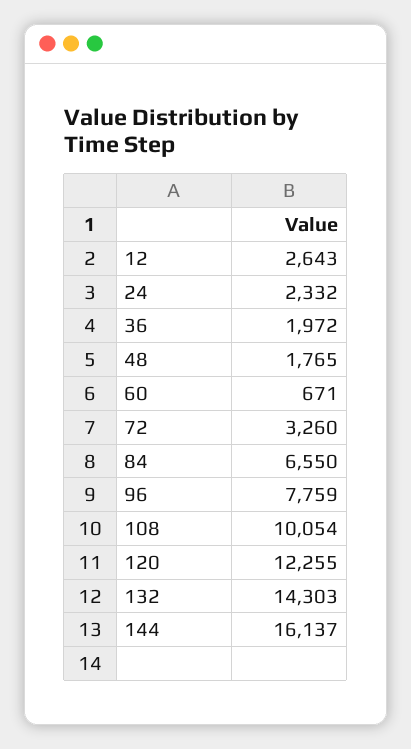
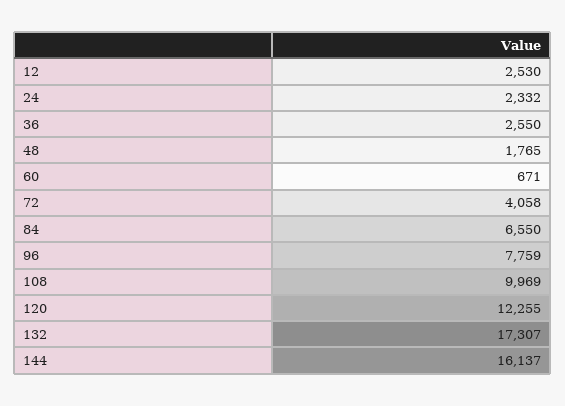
  {
-   "12": 2643,
+   "12": 2530,
    "24": 2332,
-   "36": 1972,
+   "36": 2550,
    "48": 1765,
    "60": 671,
-   "72": 3260,
+   "72": 4058,
    "84": 6550,
    "96": 7759,
-   "108": 10054,
+   "108": 9969,
    "120": 12255,
-   "132": 14303,
+   "132": 17307,
    "144": 16137
  }

